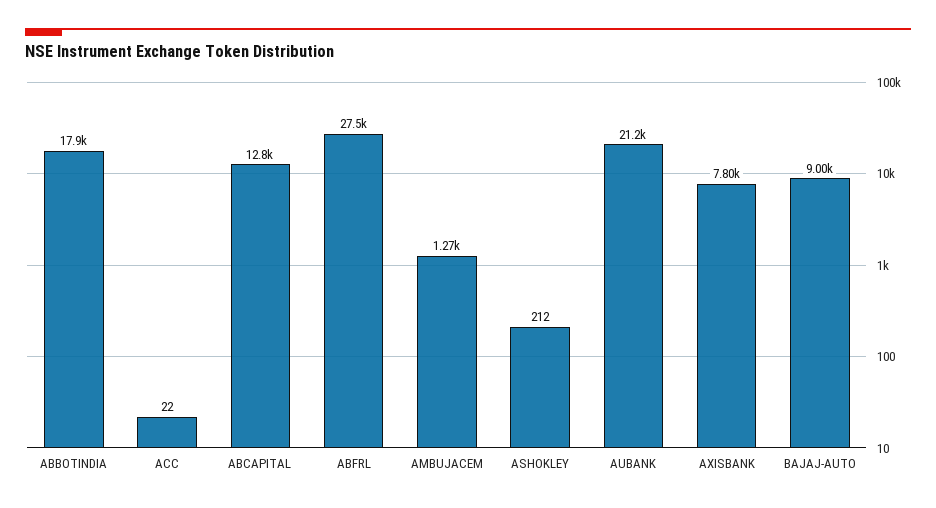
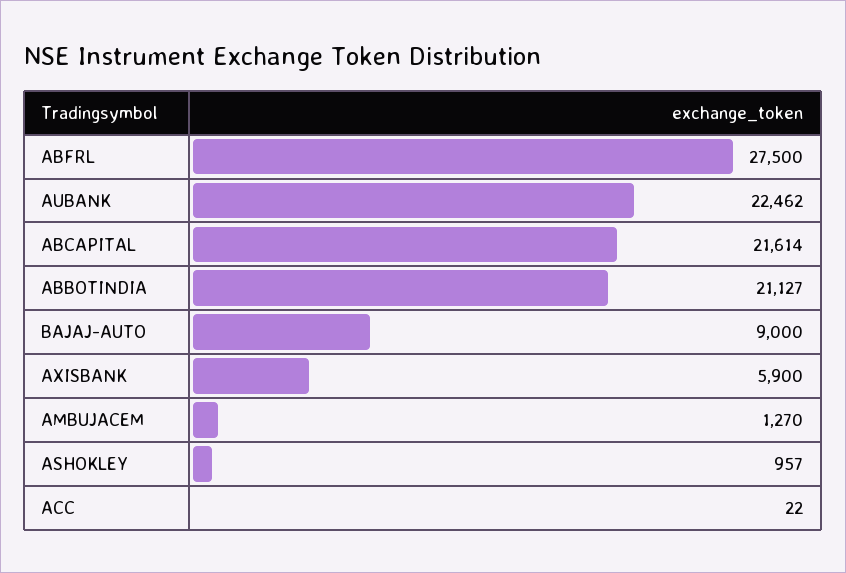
  {
-   "ABBOTINDIA": 17900,
+   "ABBOTINDIA": 21127,
    "ACC": 22,
-   "ABCAPITAL": 12800,
+   "ABCAPITAL": 21614,
    "ABFRL": 27500,
    "AMBUJACEM": 1270,
-   "ASHOKLEY": 212,
+   "ASHOKLEY": 957,
-   "AUBANK": 21200,
+   "AUBANK": 22462,
-   "AXISBANK": 7800,
+   "AXISBANK": 5900,
    "BAJAJ-AUTO": 9000
  }

